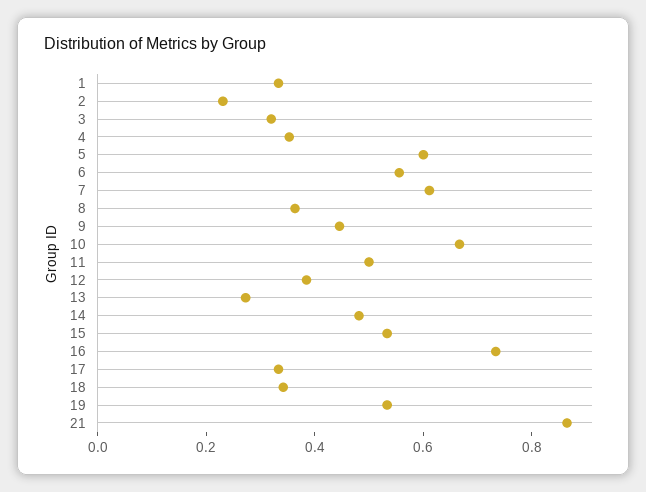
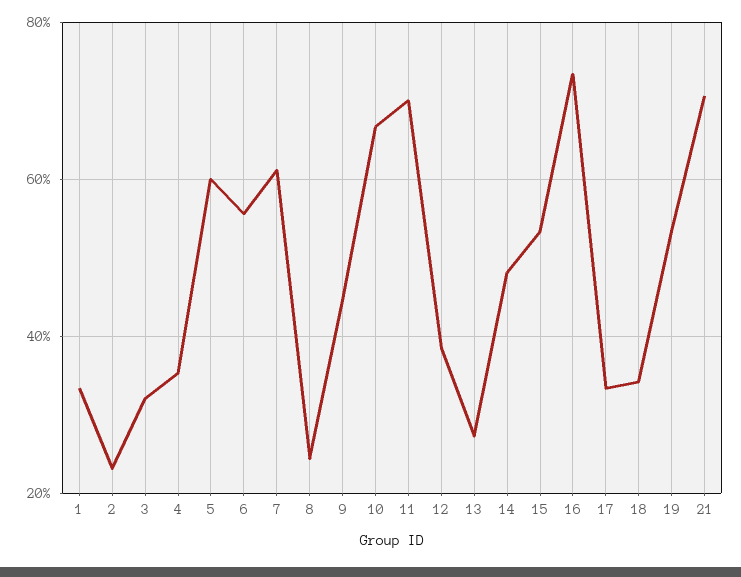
  {
    "1": 0.34,
    "2": 0.24,
    "3": 0.32,
    "4": 0.36,
    "5": 0.6,
    "6": 0.56,
    "7": 0.62,
-   "8": 0.35,
+   "8": 0.24,
    "9": 0.44,
    "10": 0.66,
-   "11": 0.5,
+   "11": 0.7,
    "12": 0.38,
    "13": 0.28,
    "14": 0.48,
    "15": 0.54,
    "16": 0.74,
    "17": 0.34,
    "18": 0.34,
    "19": 0.54,
-   "21": 0.85
+   "21": 0.7
  }

